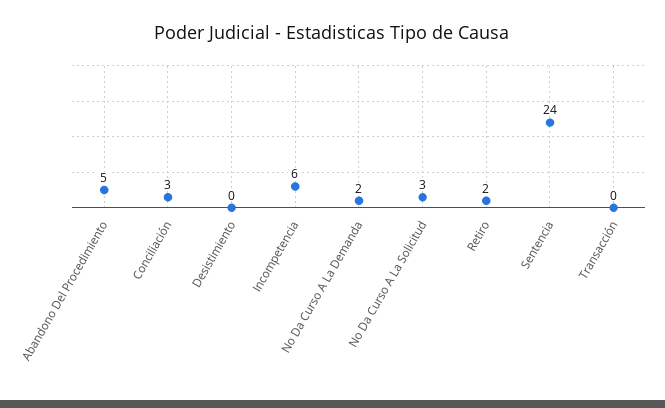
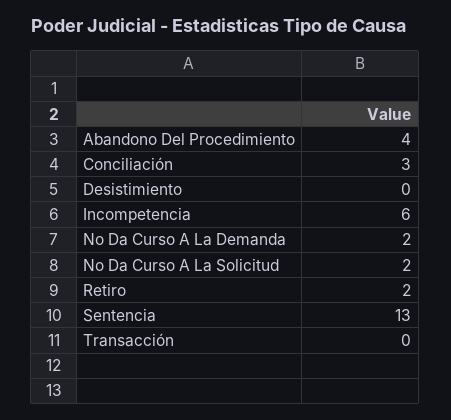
  {
-   "Abandono Del Procedimiento": 5,
+   "Abandono Del Procedimiento": 4,
    "Conciliación": 3,
    "Desistimiento": 0,
    "Incompetencia": 6,
    "No Da Curso A La Demanda": 2,
-   "No Da Curso A La Solicitud": 3,
+   "No Da Curso A La Solicitud": 2,
    "Retiro": 2,
-   "Sentencia": 24,
+   "Sentencia": 13,
    "Transacción": 0
  }

